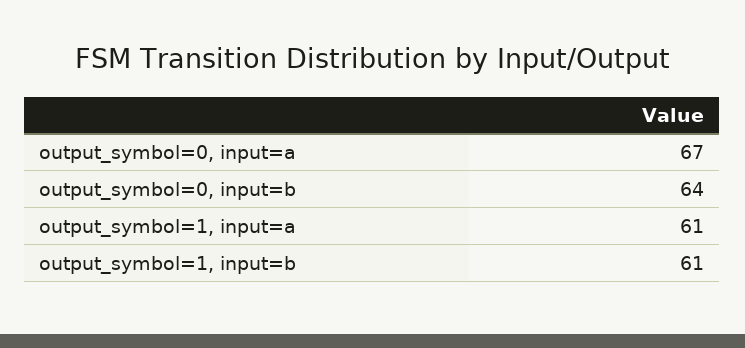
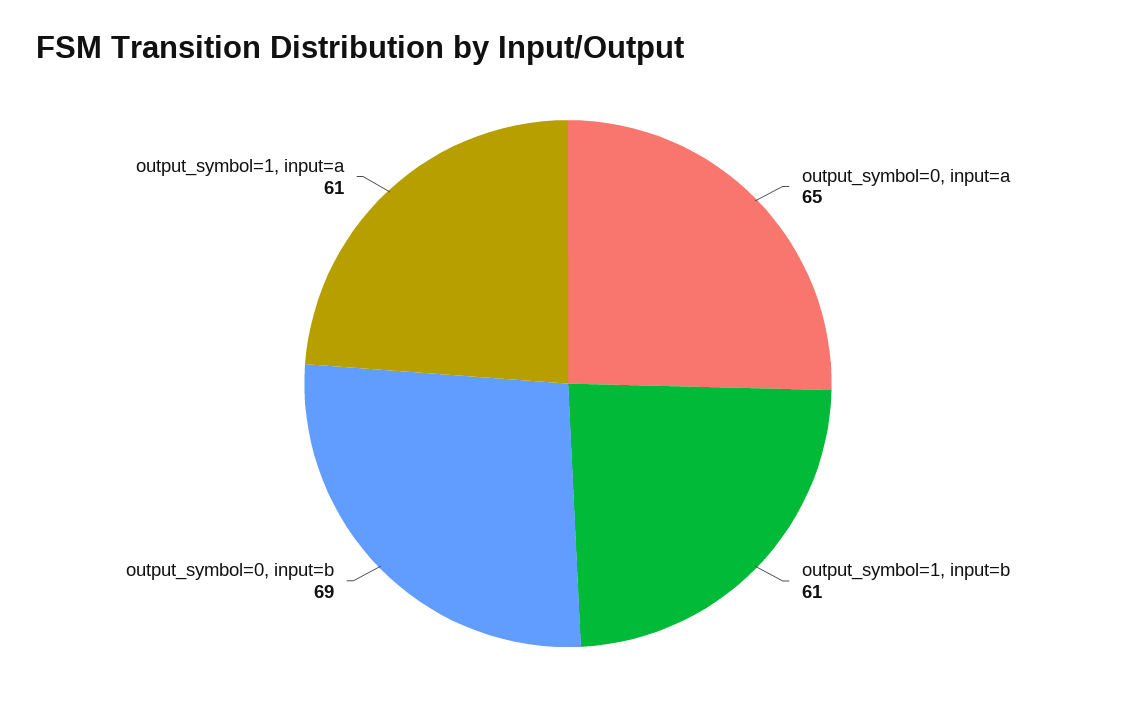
  {
-   "output_symbol=0, input=a": 67,
+   "output_symbol=0, input=a": 65,
-   "output_symbol=0, input=b": 64,
+   "output_symbol=0, input=b": 69,
    "output_symbol=1, input=a": 61,
    "output_symbol=1, input=b": 61
  }

